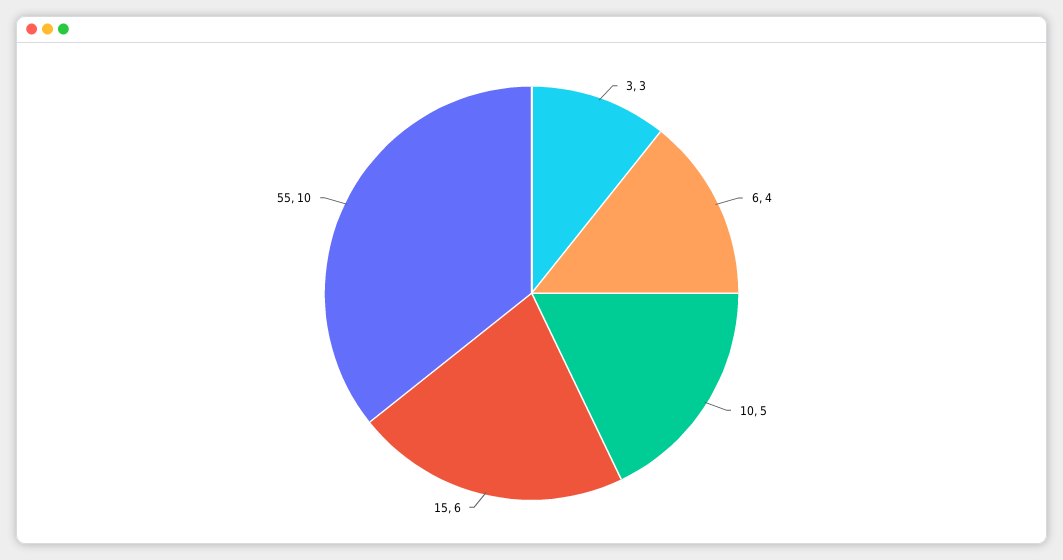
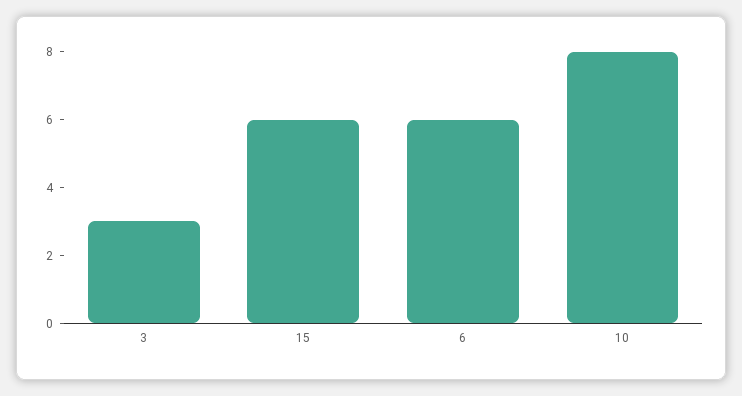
  {
    "3": 3,
-   "6": 4,
+   "6": 6,
-   "10": 5,
+   "10": 8,
-   "15": 6,
+   "15": 6
-   "55": 10
  }

